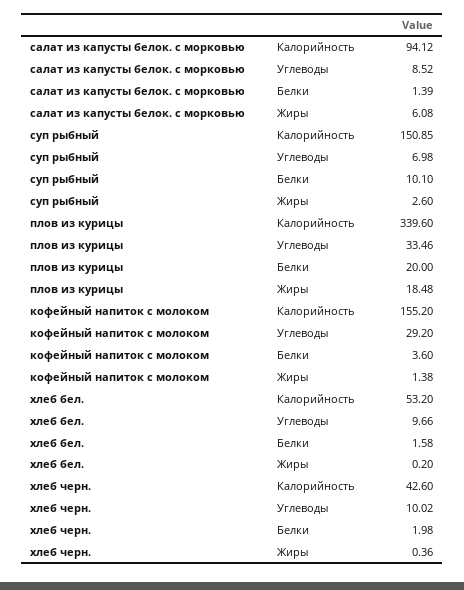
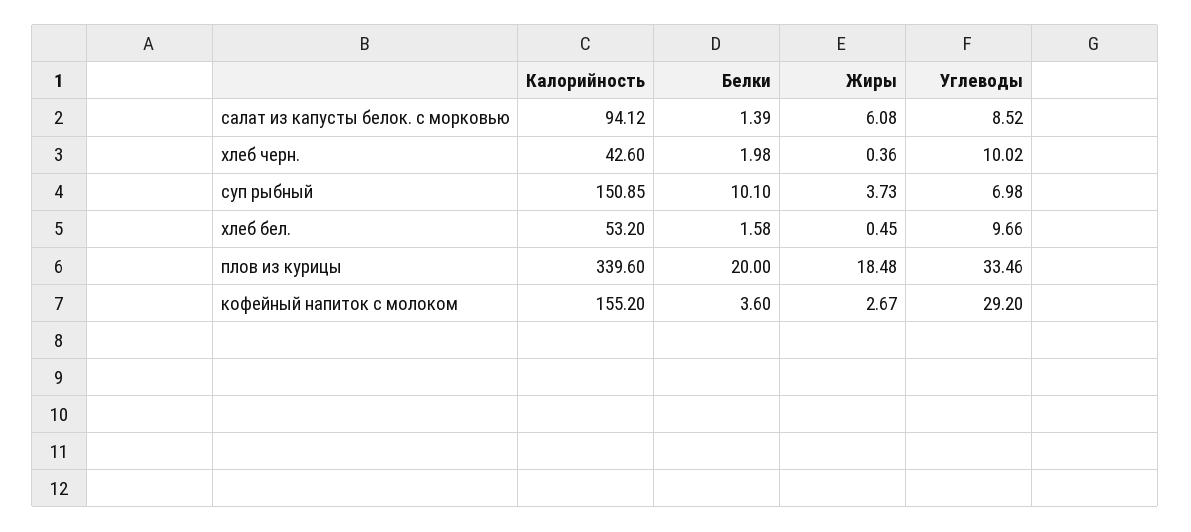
  {
    "салат из капусты белок. с морковью": {
      "Калорийность": 94.12,
      "Углеводы": 8.52,
      "Белки": 1.39,
      "Жиры": 6.08
    },
    "суп рыбный": {
      "Калорийность": 150.85,
      "Углеводы": 6.98,
      "Белки": 10.1,
-     "Жиры": 2.6
+     "Жиры": 3.73
    },
    "плов из курицы": {
      "Калорийность": 339.6,
      "Углеводы": 33.46,
      "Белки": 20,
      "Жиры": 18.48
    },
    "кофейный напиток с молоком": {
      "Калорийность": 155.2,
      "Углеводы": 29.2,
      "Белки": 3.6,
-     "Жиры": 1.38
+     "Жиры": 2.67
    },
    "хлеб бел.": {
      "Калорийность": 53.2,
      "Углеводы": 9.66,
      "Белки": 1.58,
-     "Жиры": 0.2
+     "Жиры": 0.45
    },
    "хлеб черн.": {
      "Калорийность": 42.6,
      "Углеводы": 10.02,
      "Белки": 1.98,
      "Жиры": 0.36
    }
  }

